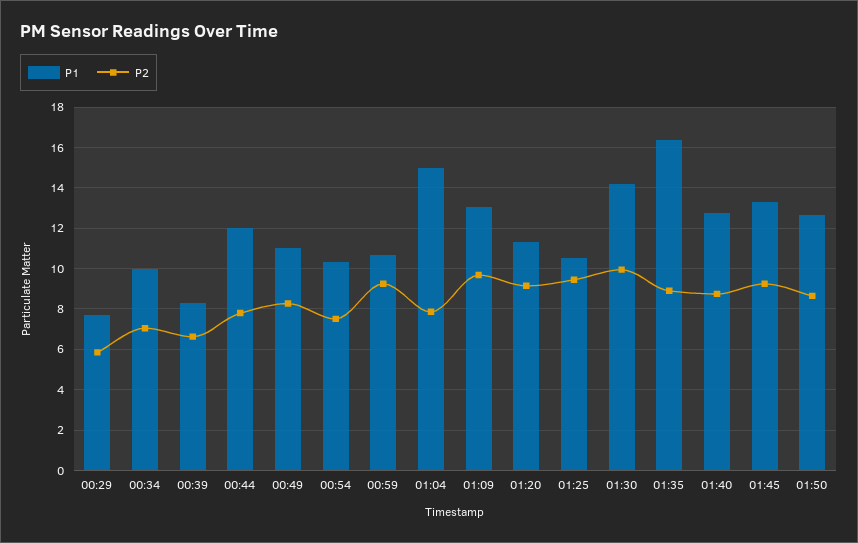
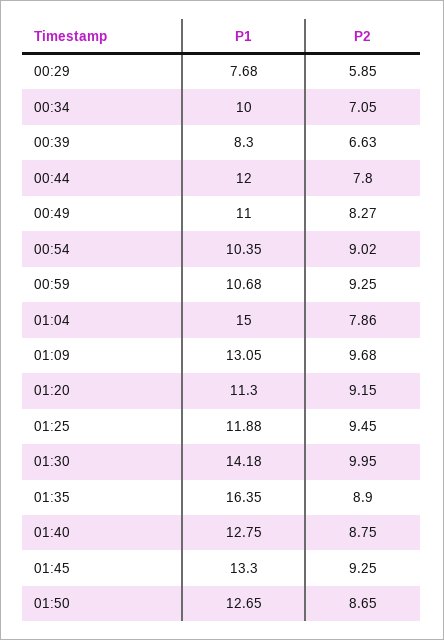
  {
    "P1": {
      "00:29": 7.68,
      "00:34": 10,
      "00:39": 8.3,
      "00:44": 12,
      "00:49": 11,
      "00:54": 10.35,
      "00:59": 10.68,
      "01:04": 15,
      "01:09": 13.05,
      "01:20": 11.3,
-     "01:25": 10.5,
+     "01:25": 11.88,
      "01:30": 14.18,
      "01:35": 16.35,
      "01:40": 12.75,
      "01:45": 13.3,
      "01:50": 12.65
    },
    "P2": {
      "00:29": 5.85,
      "00:34": 7.05,
      "00:39": 6.63,
      "00:44": 7.8,
      "00:49": 8.27,
-     "00:54": 7.5,
+     "00:54": 9.02,
      "00:59": 9.25,
      "01:04": 7.86,
      "01:09": 9.68,
      "01:20": 9.15,
      "01:25": 9.45,
      "01:30": 9.95,
      "01:35": 8.9,
      "01:40": 8.75,
      "01:45": 9.25,
      "01:50": 8.65
    }
  }

